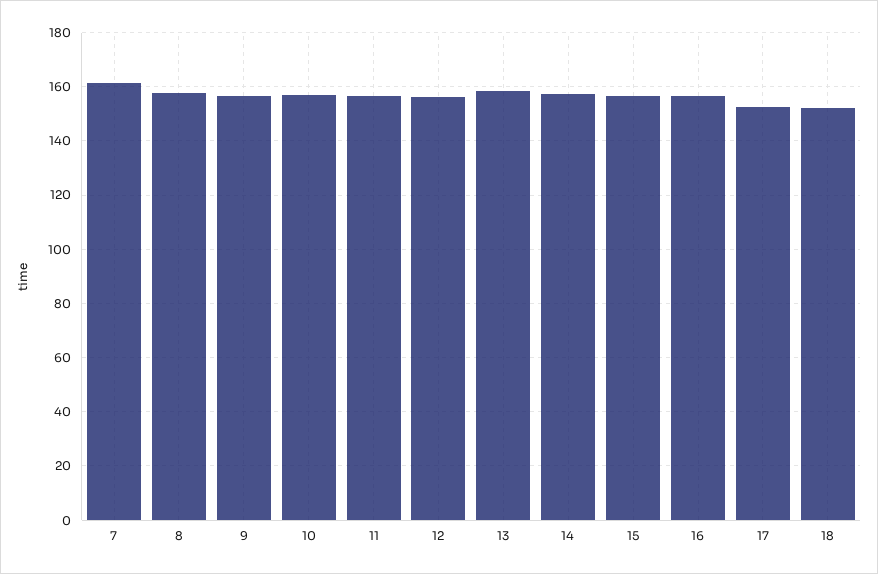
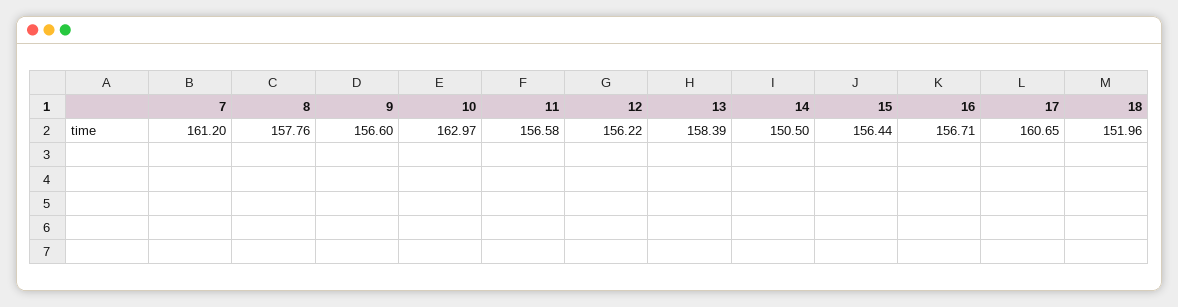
  {
    "7": 161.2,
    "8": 157.76,
    "9": 156.6,
-   "10": 157.5,
+   "10": 162.97,
    "11": 156.58,
    "12": 156.22,
    "13": 158.39,
-   "14": 157.5,
+   "14": 150.5,
    "15": 156.44,
    "16": 156.71,
-   "17": 152.5,
+   "17": 160.65,
    "18": 151.96
  }

